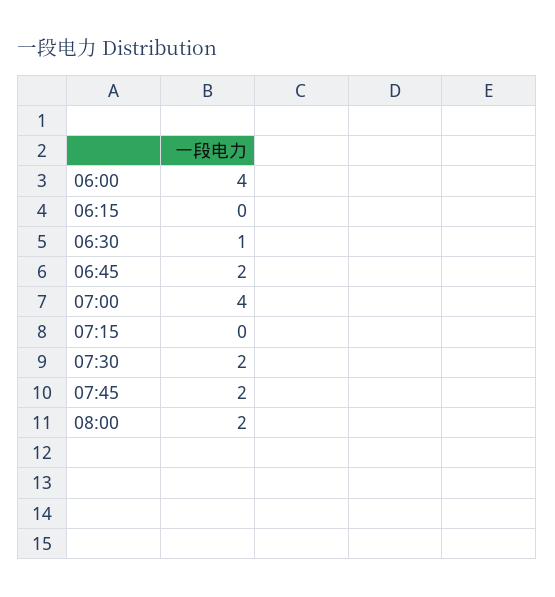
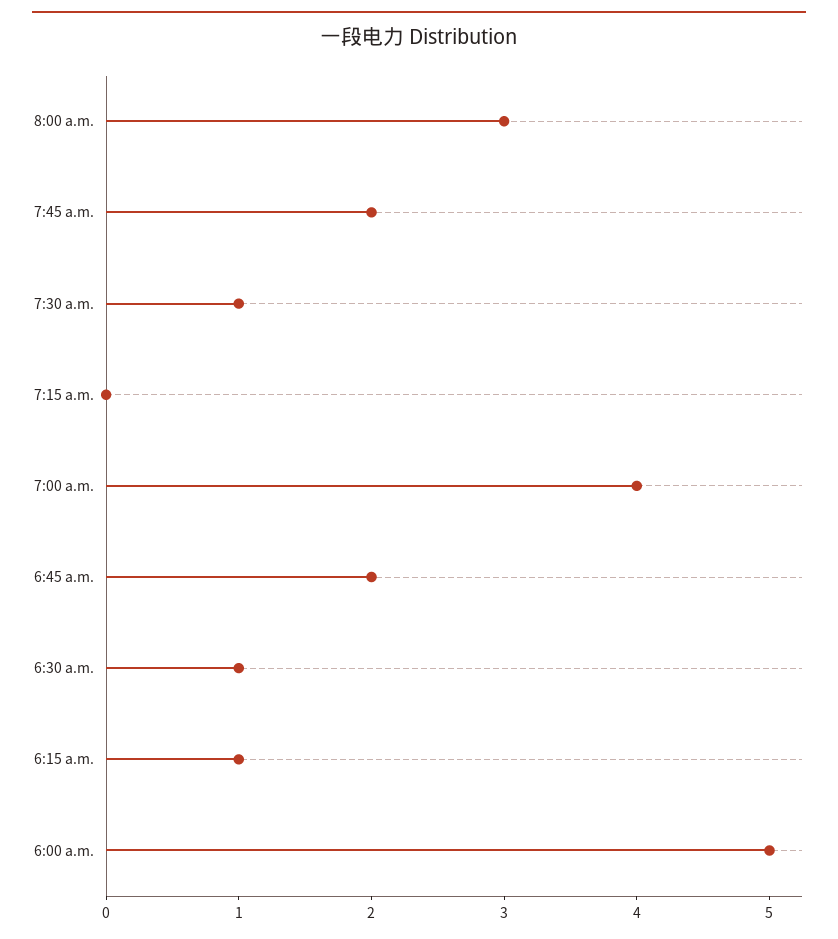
  {
-   "06:00": 4,
+   "06:00": 5,
-   "06:15": 0,
+   "06:15": 1,
    "06:30": 1,
    "06:45": 2,
    "07:00": 4,
    "07:15": 0,
-   "07:30": 2,
+   "07:30": 1,
    "07:45": 2,
-   "08:00": 2
+   "08:00": 3
  }

